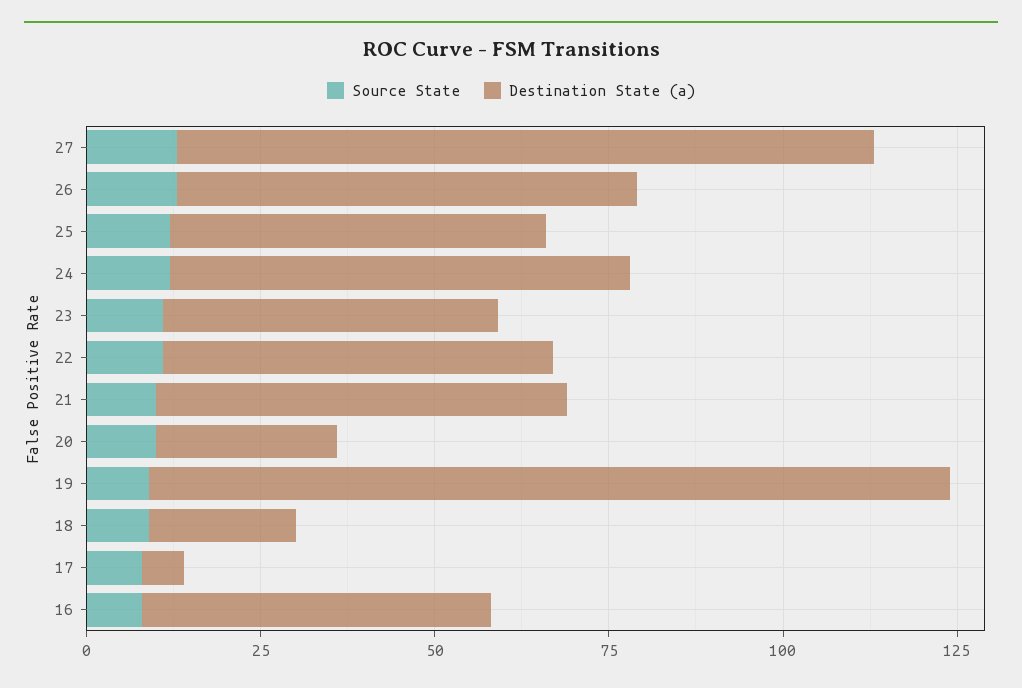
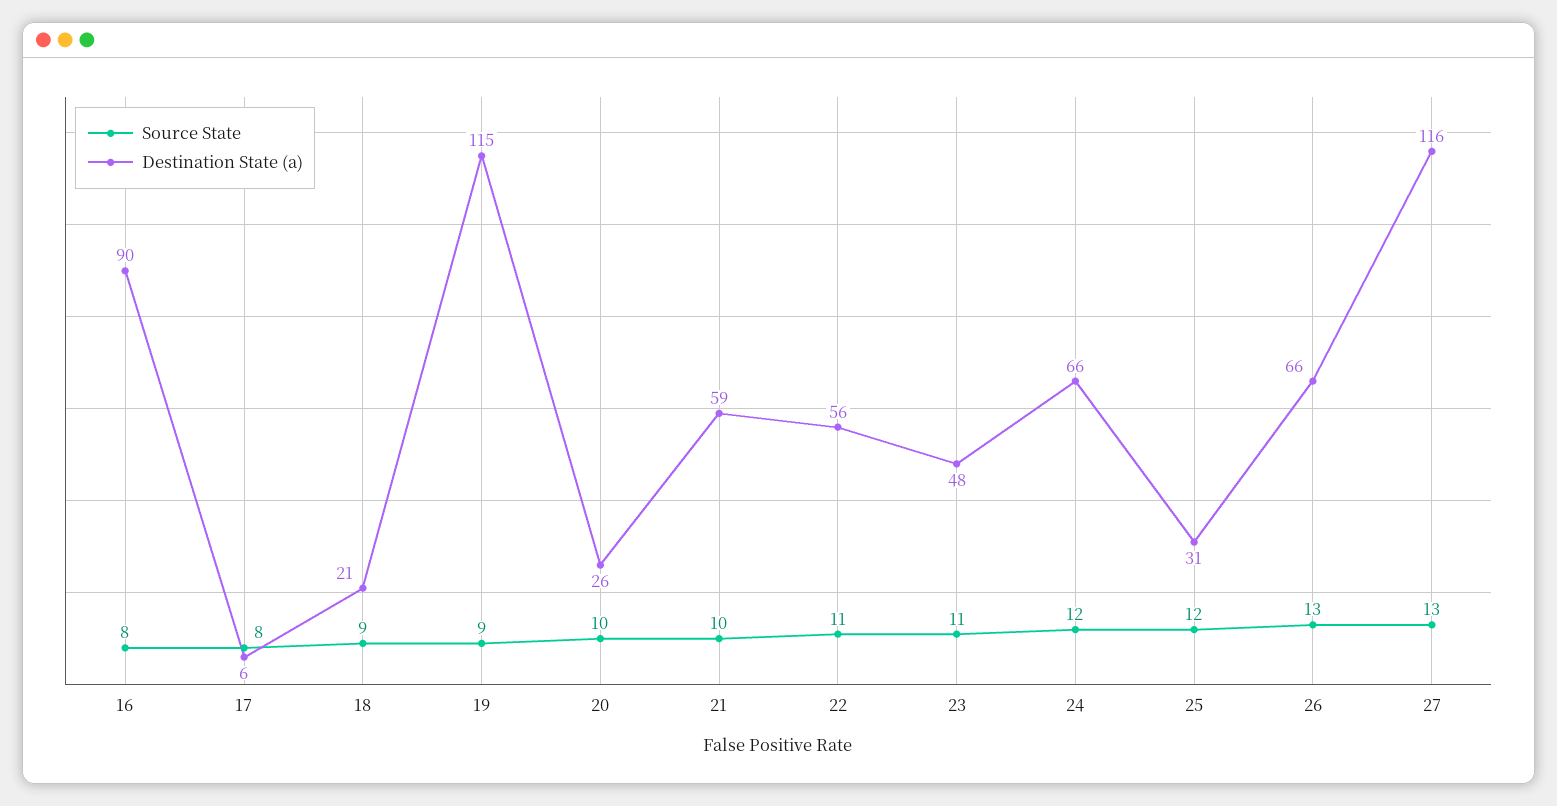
  {
    "Source State": {
      "27": 13,
      "26": 13,
      "25": 12,
      "24": 12,
      "23": 11,
      "22": 11,
      "21": 10,
      "20": 10,
      "19": 9,
      "18": 9,
      "17": 8,
      "16": 8
    },
    "Destination State (a)": {
-     "27": 100,
+     "27": 116,
      "26": 66,
-     "25": 55,
+     "25": 31,
      "24": 66,
      "23": 48,
      "22": 56,
      "21": 59,
      "20": 26,
      "19": 115,
      "18": 21,
      "17": 6,
-     "16": 50
+     "16": 90
    }
  }

